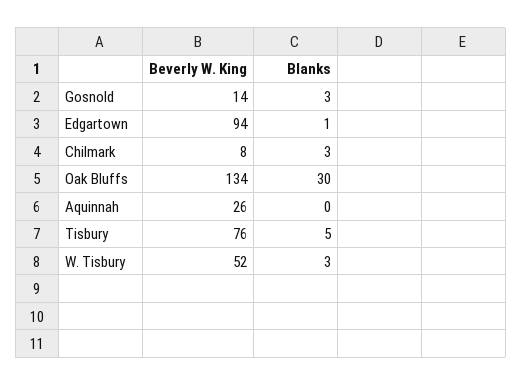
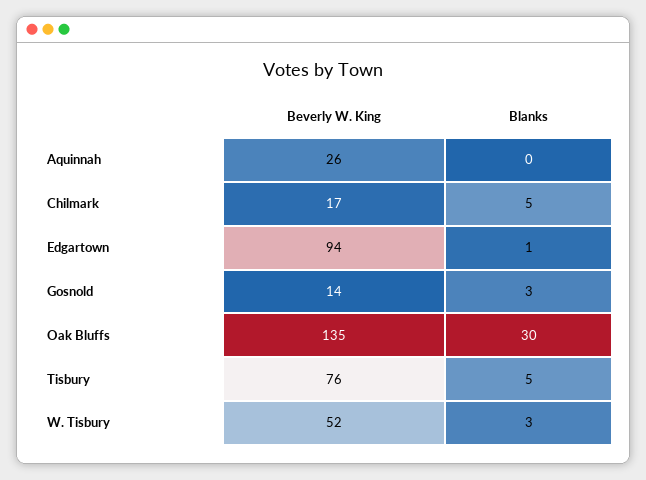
  {
    "Beverly W. King": {
      "Gosnold": 14,
      "Edgartown": 94,
-     "Chilmark": 8,
+     "Chilmark": 17,
-     "Oak Bluffs": 134,
+     "Oak Bluffs": 135,
      "Aquinnah": 26,
      "Tisbury": 76,
      "W. Tisbury": 52
    },
    "Blanks": {
      "Gosnold": 3,
      "Edgartown": 1,
-     "Chilmark": 3,
+     "Chilmark": 5,
      "Oak Bluffs": 30,
      "Aquinnah": 0,
      "Tisbury": 5,
      "W. Tisbury": 3
    }
  }

